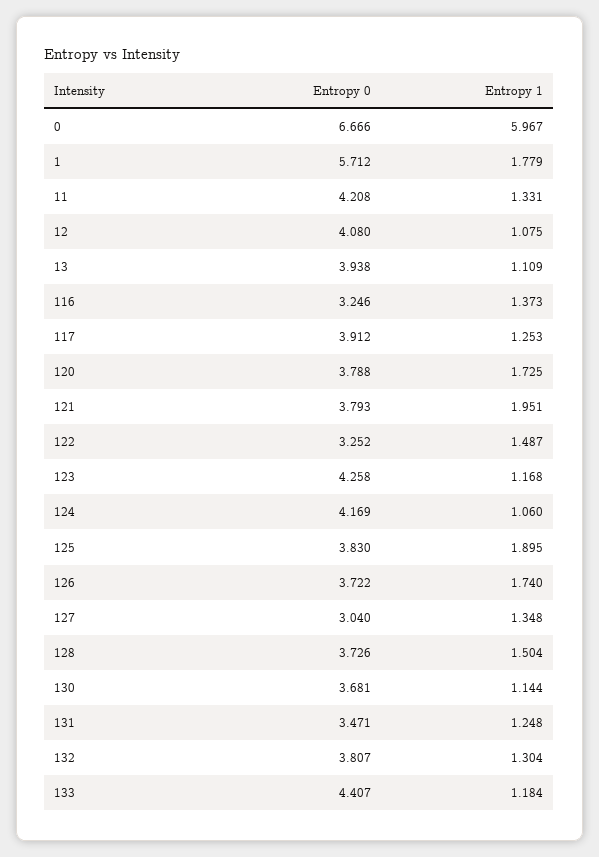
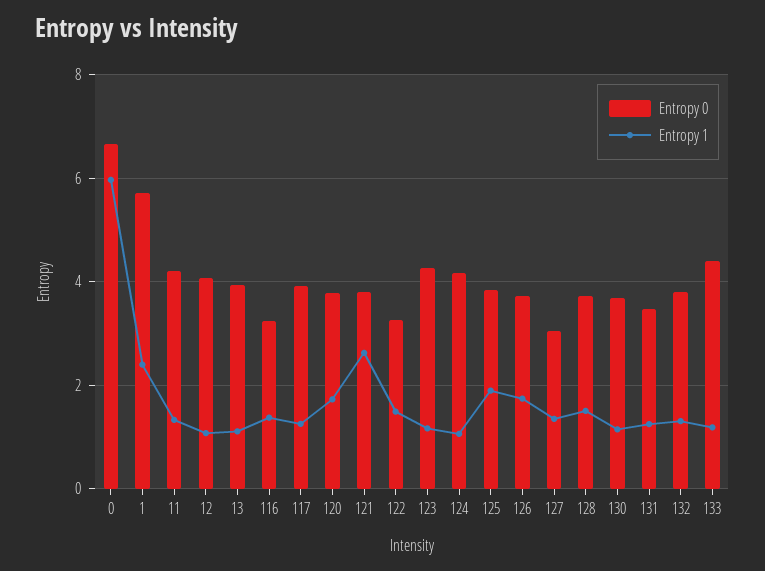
  {
    "Entropy 0": {
      "0": 6.666,
      "1": 5.712,
      "11": 4.208,
      "12": 4.08,
      "13": 3.938,
      "116": 3.246,
      "117": 3.912,
      "120": 3.788,
      "121": 3.793,
      "122": 3.252,
      "123": 4.258,
      "124": 4.169,
      "125": 3.83,
      "126": 3.722,
      "127": 3.04,
      "128": 3.726,
      "130": 3.681,
      "131": 3.471,
      "132": 3.807,
      "133": 4.407
    },
    "Entropy 1": {
      "0": 5.967,
-     "1": 1.779,
+     "1": 2.4,
      "11": 1.331,
      "12": 1.075,
      "13": 1.109,
      "116": 1.373,
      "117": 1.253,
      "120": 1.725,
-     "121": 1.951,
+     "121": 2.6,
      "122": 1.487,
      "123": 1.168,
      "124": 1.06,
      "125": 1.895,
      "126": 1.74,
      "127": 1.348,
      "128": 1.504,
      "130": 1.144,
      "131": 1.248,
      "132": 1.304,
      "133": 1.184
    }
  }

